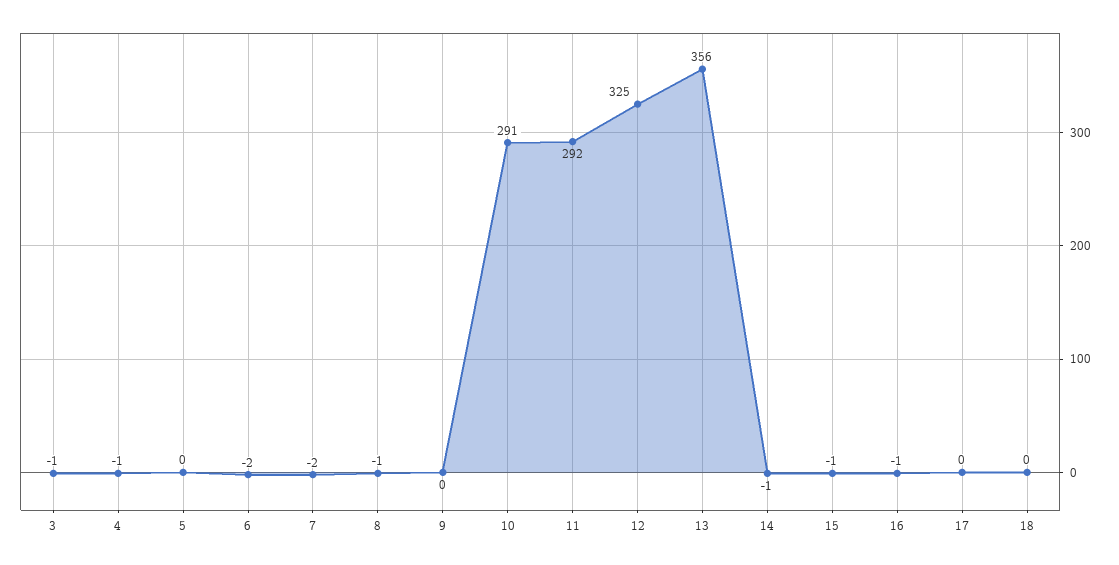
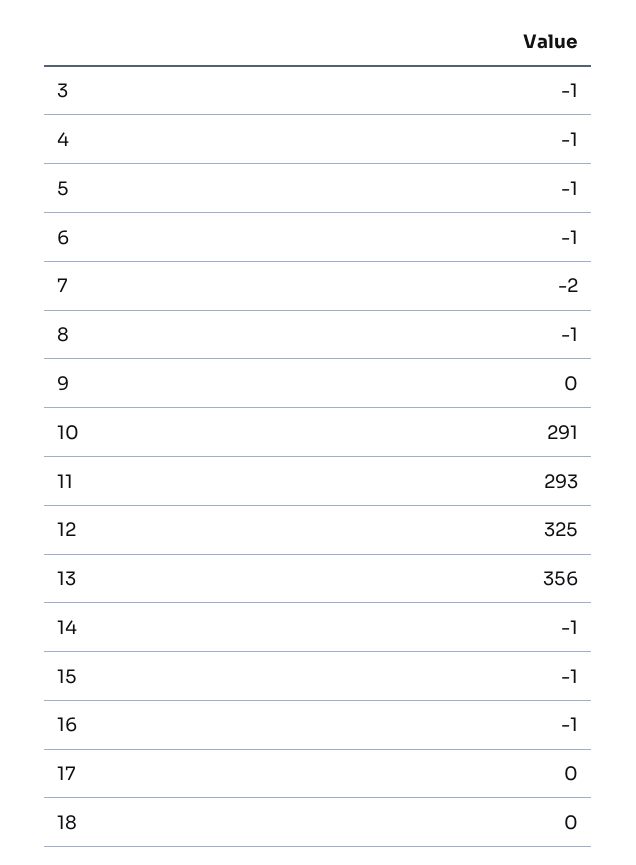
  {
    "3": -1,
    "4": -1,
-   "5": 0,
+   "5": -1,
-   "6": -2,
+   "6": -1,
    "7": -2,
    "8": -1,
    "9": 0,
    "10": 291,
-   "11": 292,
+   "11": 293,
    "12": 325,
    "13": 356,
    "14": -1,
    "15": -1,
    "16": -1,
    "17": 0,
    "18": 0
  }

